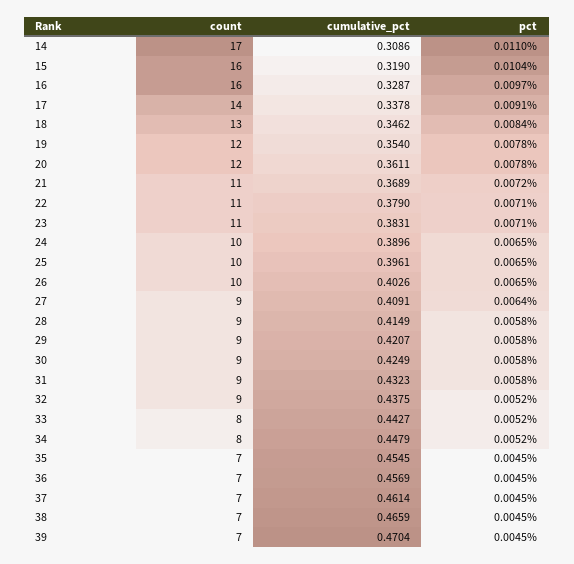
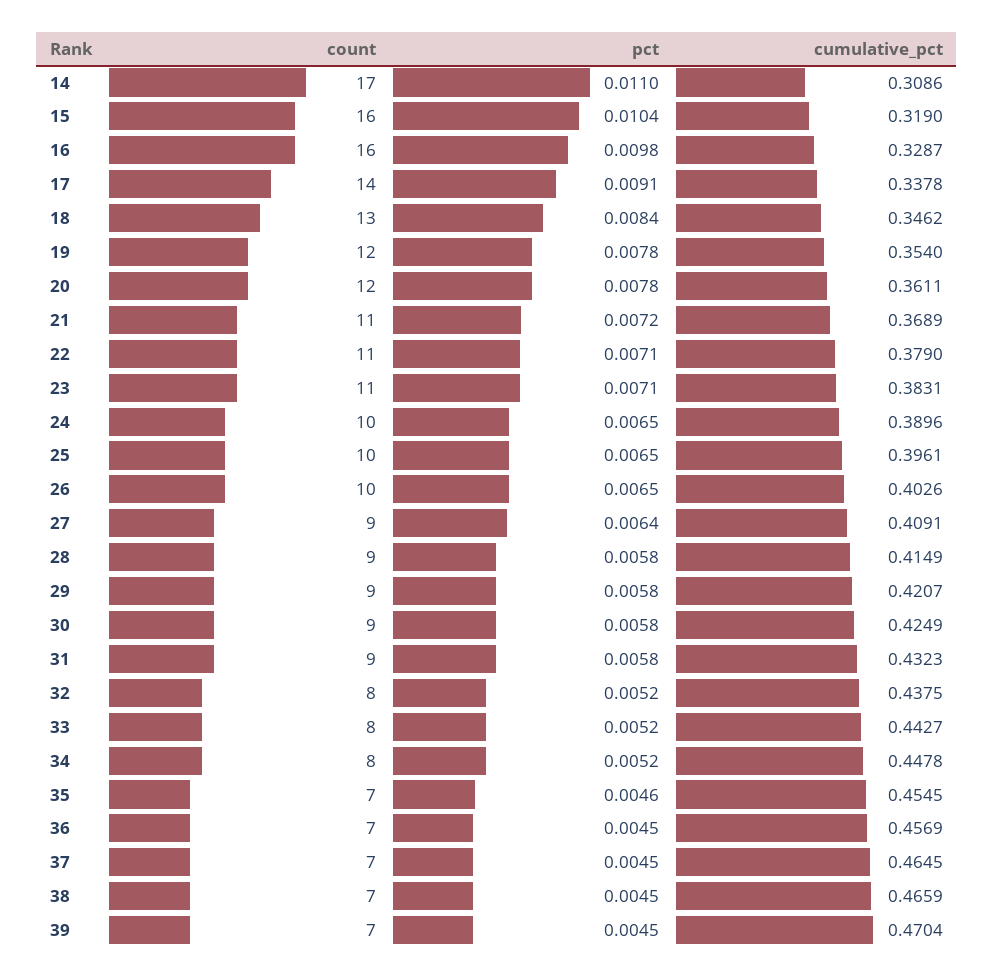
  {
    "count": {
      "14": 17,
      "15": 16,
      "16": 16,
      "17": 14,
      "18": 13,
      "19": 12,
      "20": 12,
      "21": 11,
      "22": 11,
      "23": 11,
      "24": 10,
      "25": 10,
      "26": 10,
      "27": 9,
      "28": 9,
      "29": 9,
      "30": 9,
      "31": 9,
-     "32": 9,
+     "32": 8,
      "33": 8,
      "34": 8,
      "35": 7,
      "36": 7,
      "37": 7,
      "38": 7,
      "39": 7
    },
    "cumulative_pct": {
      "14": 0.3086,
      "15": 0.319,
      "16": 0.3287,
      "17": 0.3378,
      "18": 0.3462,
      "19": 0.354,
      "20": 0.3611,
      "21": 0.3689,
      "22": 0.379,
      "23": 0.3831,
      "24": 0.3896,
      "25": 0.3961,
      "26": 0.4026,
      "27": 0.4091,
      "28": 0.4149,
      "29": 0.4207,
      "30": 0.4249,
      "31": 0.4323,
      "32": 0.4375,
      "33": 0.4427,
-     "34": 0.4479,
+     "34": 0.4478,
      "35": 0.4545,
      "36": 0.4569,
-     "37": 0.4614,
+     "37": 0.4645,
      "38": 0.4659,
      "39": 0.4704
    },
    "pct": {
      "14": 0.011,
      "15": 0.0104,
-     "16": 0.0097,
+     "16": 0.0098,
      "17": 0.0091,
      "18": 0.0084,
      "19": 0.0078,
      "20": 0.0078,
      "21": 0.0072,
      "22": 0.0071,
      "23": 0.0071,
      "24": 0.0065,
      "25": 0.0065,
      "26": 0.0065,
      "27": 0.0064,
      "28": 0.0058,
      "29": 0.0058,
      "30": 0.0058,
      "31": 0.0058,
      "32": 0.0052,
      "33": 0.0052,
      "34": 0.0052,
-     "35": 0.0045,
+     "35": 0.0046,
      "36": 0.0045,
      "37": 0.0045,
      "38": 0.0045,
      "39": 0.0045
    }
  }

